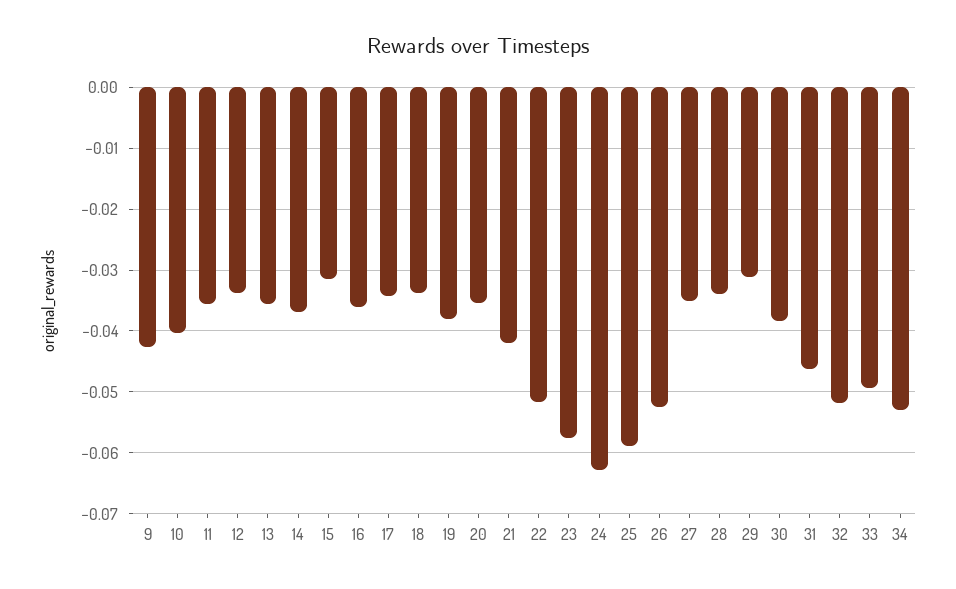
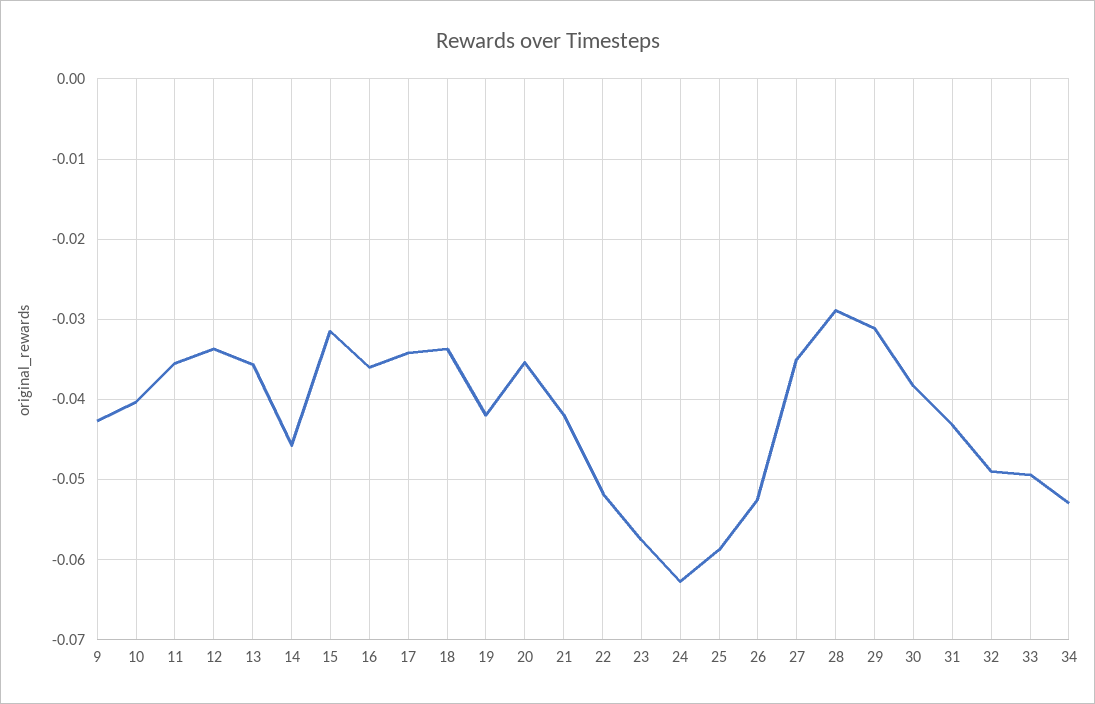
  {
    "9": -0.043,
    "10": -0.04,
    "11": -0.036,
    "12": -0.034,
    "13": -0.036,
-   "14": -0.037,
+   "14": -0.046,
    "15": -0.032,
    "16": -0.036,
    "17": -0.034,
    "18": -0.034,
-   "19": -0.038,
+   "19": -0.042,
    "20": -0.035,
    "21": -0.042,
    "22": -0.052,
    "23": -0.058,
    "24": -0.063,
    "25": -0.059,
    "26": -0.053,
    "27": -0.035,
-   "28": -0.034,
+   "28": -0.029,
    "29": -0.031,
    "30": -0.038,
-   "31": -0.046,
+   "31": -0.043,
-   "32": -0.052,
+   "32": -0.049,
    "33": -0.049,
    "34": -0.053
  }

